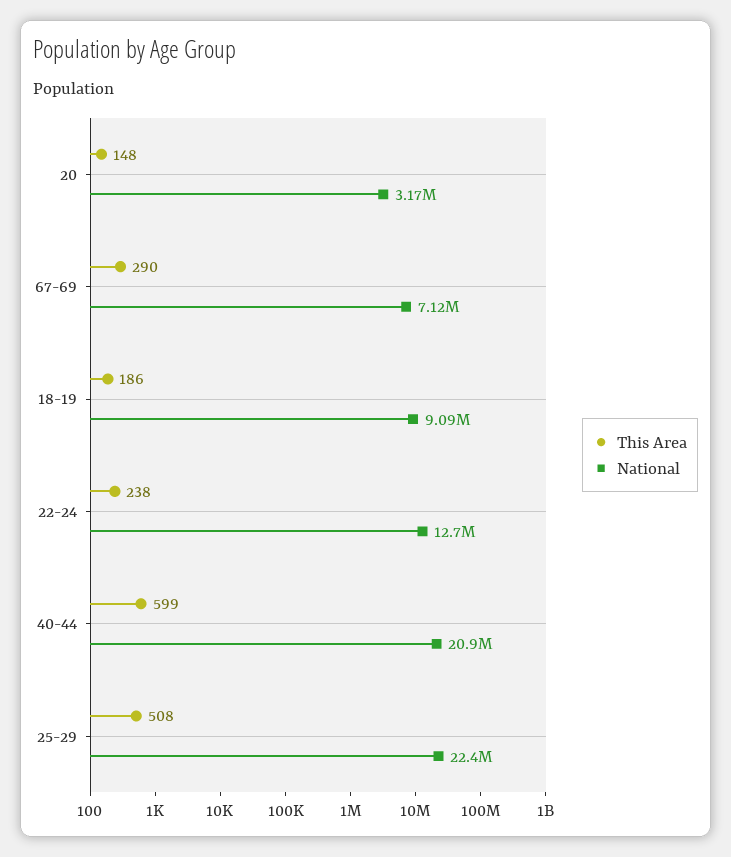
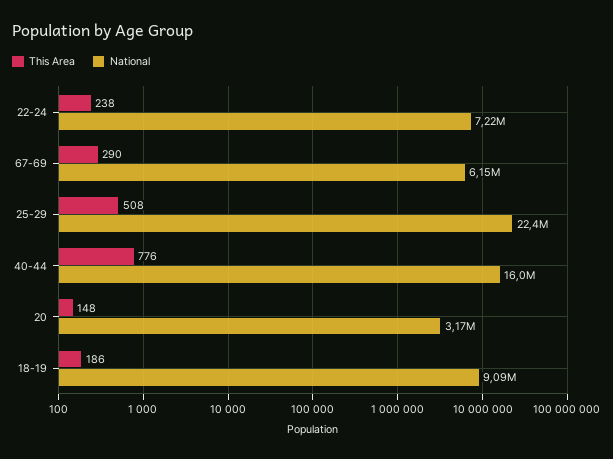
  {
    "This Area": {
      "20": 148,
      "67-69": 290,
      "18-19": 186,
      "22-24": 238,
-     "40-44": 599,
+     "40-44": 776,
      "25-29": 508
    },
    "National": {
      "20": 3170000,
-     "67-69": 7120000,
+     "67-69": 6150000,
      "18-19": 9090000,
-     "22-24": 12700000,
+     "22-24": 7220000,
-     "40-44": 20900000,
+     "40-44": 16000000,
      "25-29": 22400000
    }
  }

